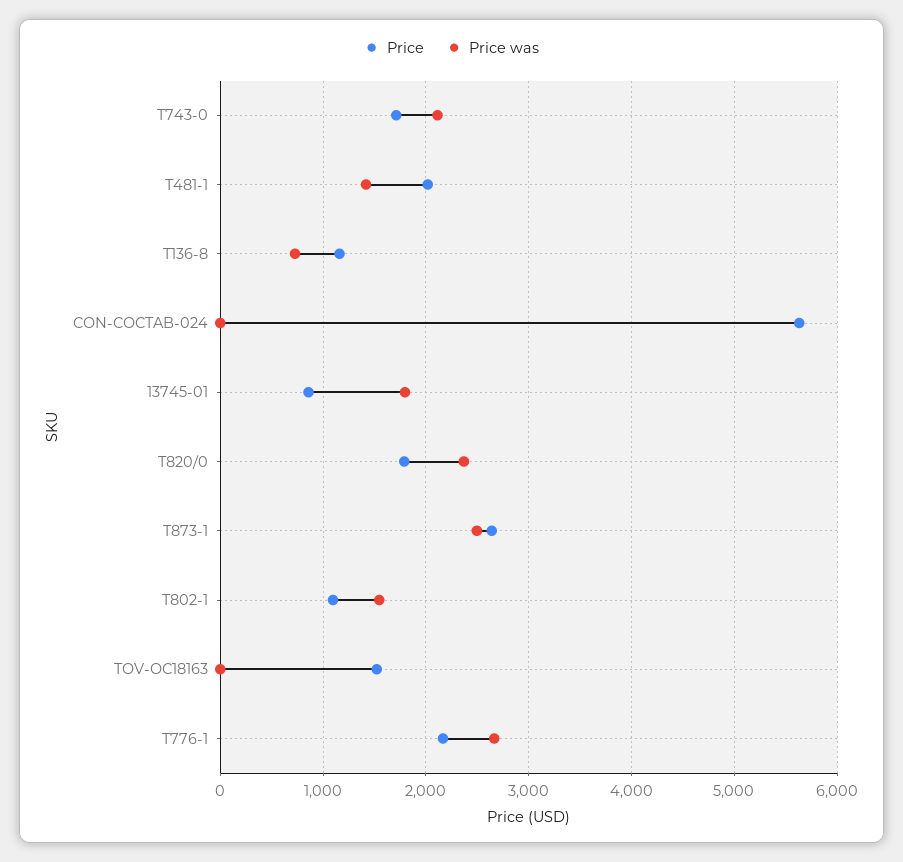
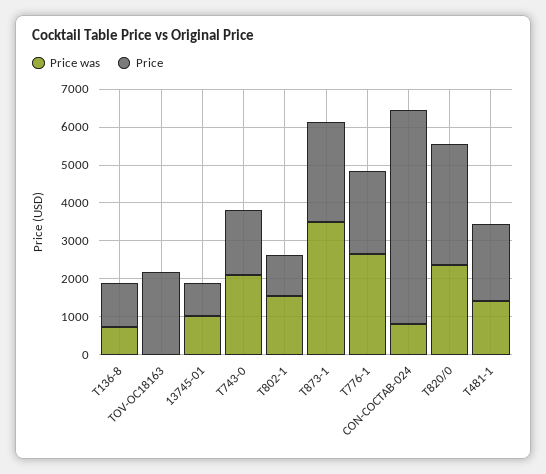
  {
    "Price": {
      "T743-0": 1700,
      "T481-1": 2000,
      "T136-8": 1200,
      "CON-COCTAB-024": 5600,
      "13745-01": 900,
-     "T820/0": 1800,
+     "T820/0": 3250,
      "T873-1": 2600,
      "T802-1": 1100,
-     "TOV-OC18163": 1500,
+     "TOV-OC18163": 2250,
      "T776-1": 2200
    },
    "Price was": {
      "T743-0": 2100,
      "T481-1": 1400,
      "T136-8": 700,
-     "CON-COCTAB-024": 0,
+     "CON-COCTAB-024": 750,
-     "13745-01": 1800,
+     "13745-01": 1000,
      "T820/0": 2400,
-     "T873-1": 2500,
+     "T873-1": 3500,
      "T802-1": 1500,
      "TOV-OC18163": 0,
      "T776-1": 2700
    }
  }

